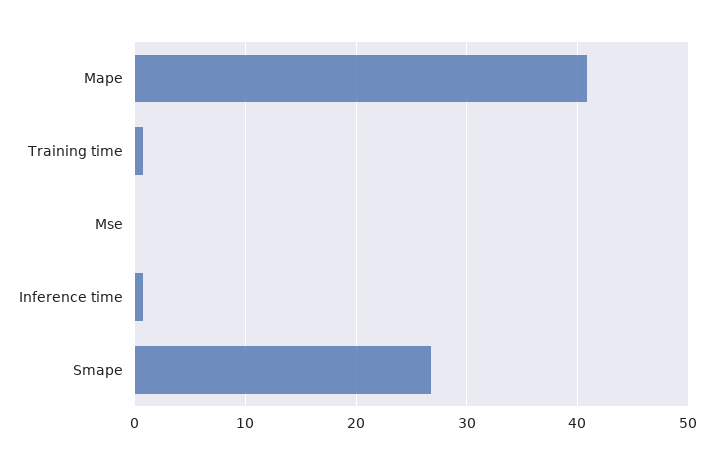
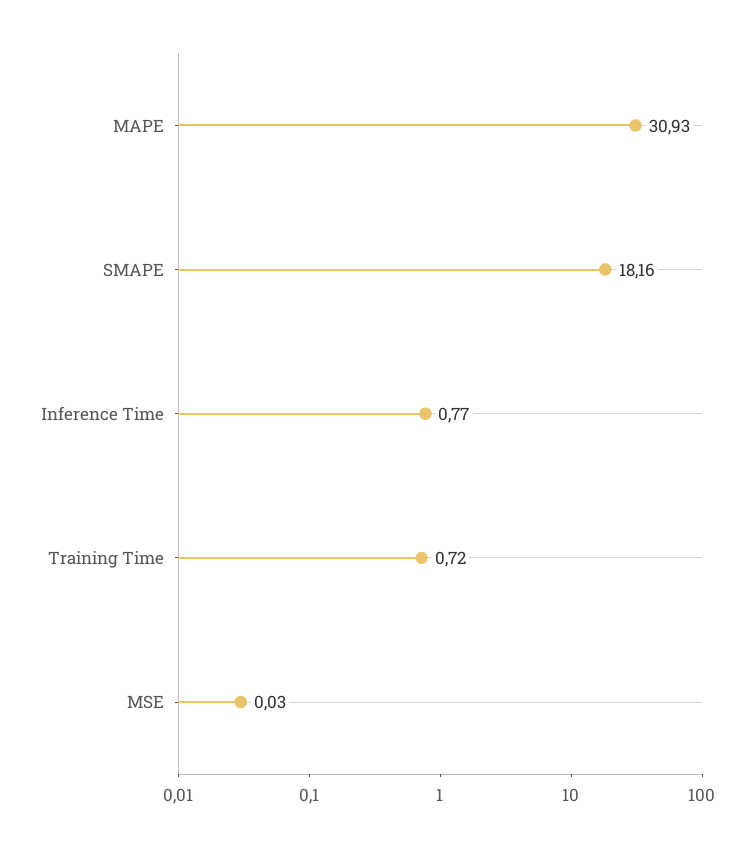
  {
-   "Mape": 41,
+   "Mape": 30.93,
    "Training time": 0.72,
    "Mse": 0.03,
    "Inference time": 0.77,
-   "Smape": 27
+   "Smape": 18.16
  }

